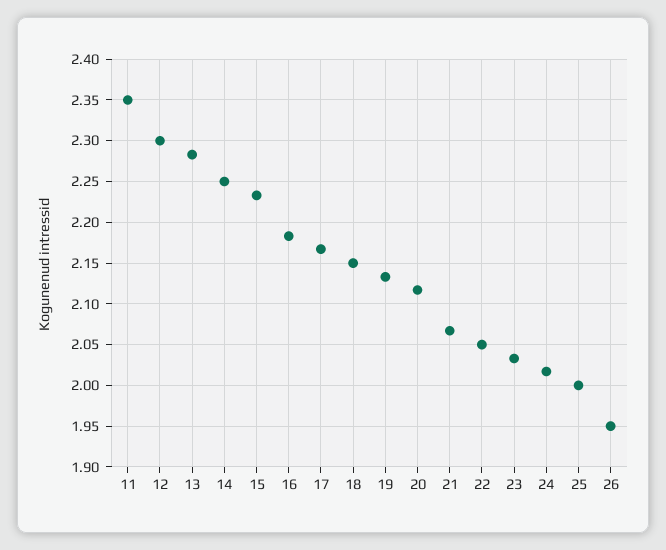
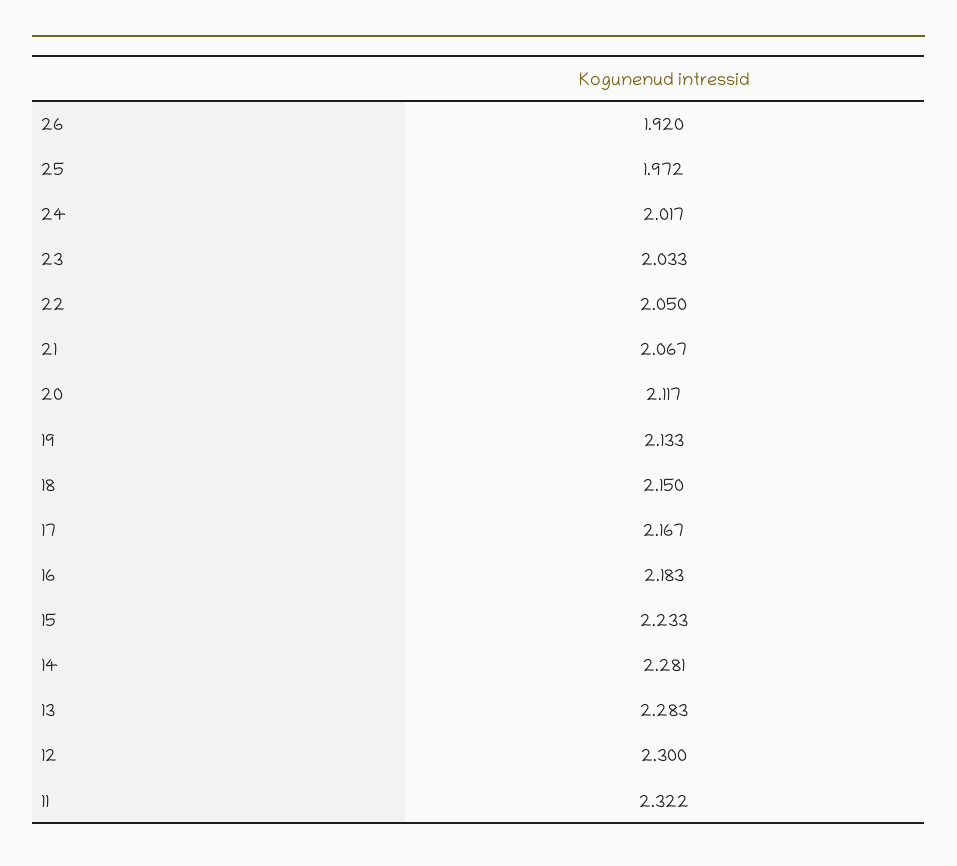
  {
-   "11": 2.35,
+   "11": 2.322,
    "12": 2.3,
    "13": 2.283,
-   "14": 2.25,
+   "14": 2.281,
    "15": 2.233,
    "16": 2.183,
    "17": 2.167,
    "18": 2.15,
    "19": 2.133,
    "20": 2.117,
    "21": 2.067,
    "22": 2.05,
    "23": 2.033,
    "24": 2.017,
-   "25": 2,
+   "25": 1.972,
-   "26": 1.95
+   "26": 1.92
  }

